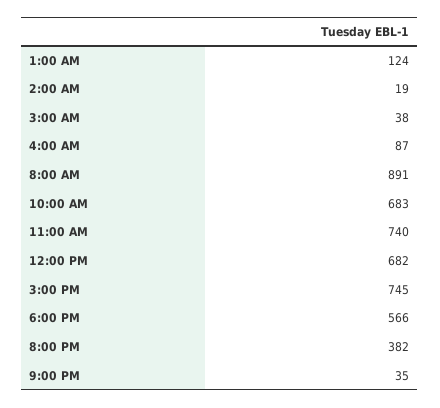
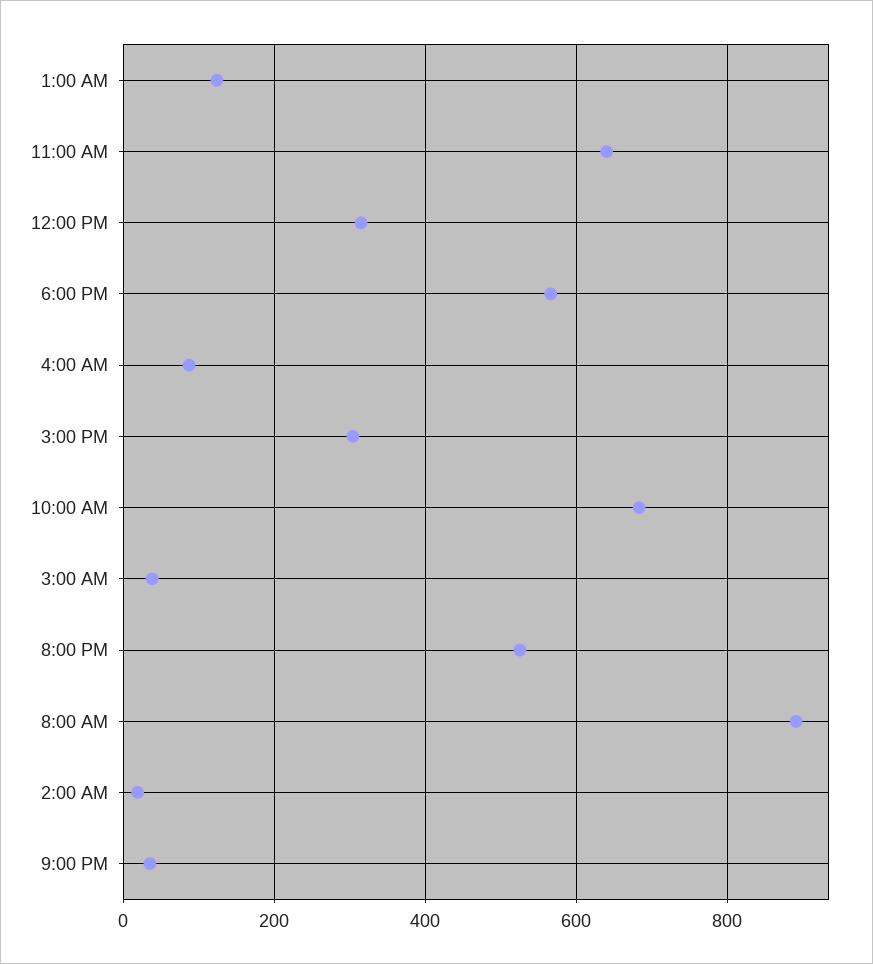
  {
    "1:00 AM": 124,
    "2:00 AM": 19,
    "3:00 AM": 38,
    "4:00 AM": 87,
    "8:00 AM": 891,
    "10:00 AM": 683,
-   "11:00 AM": 740,
+   "11:00 AM": 640,
-   "12:00 PM": 682,
+   "12:00 PM": 320,
-   "3:00 PM": 745,
+   "3:00 PM": 300,
    "6:00 PM": 566,
-   "8:00 PM": 382,
+   "8:00 PM": 520,
    "9:00 PM": 35
  }

